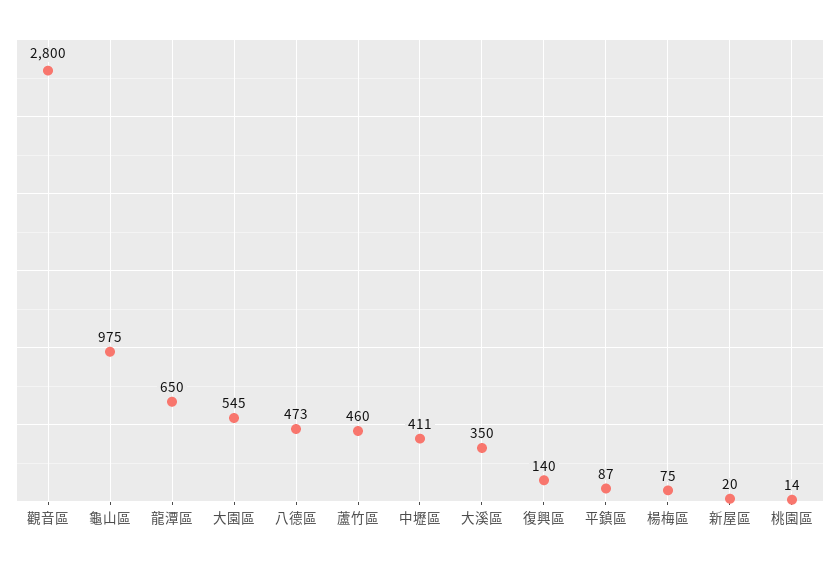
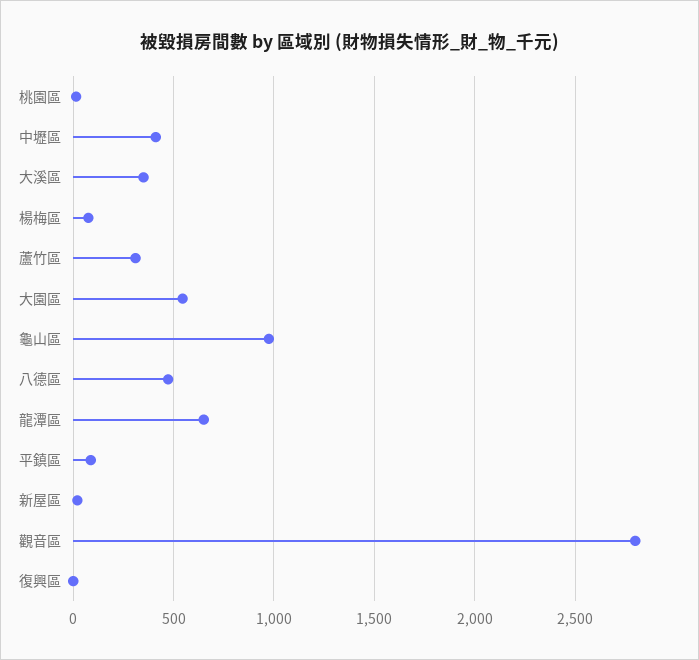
  {
    "觀音區": 2800,
    "龜山區": 975,
    "龍潭區": 650,
    "大園區": 545,
    "八德區": 473,
-   "蘆竹區": 460,
+   "蘆竹區": 300,
    "中壢區": 411,
    "大溪區": 350,
-   "復興區": 140,
+   "復興區": 0,
    "平鎮區": 87,
    "楊梅區": 75,
    "新屋區": 20,
    "桃園區": 14
  }

